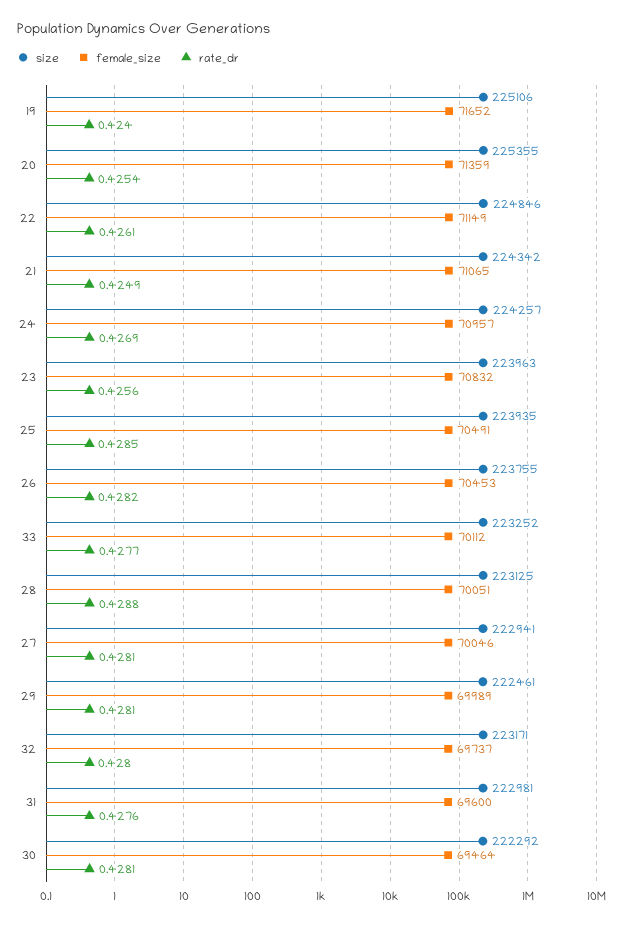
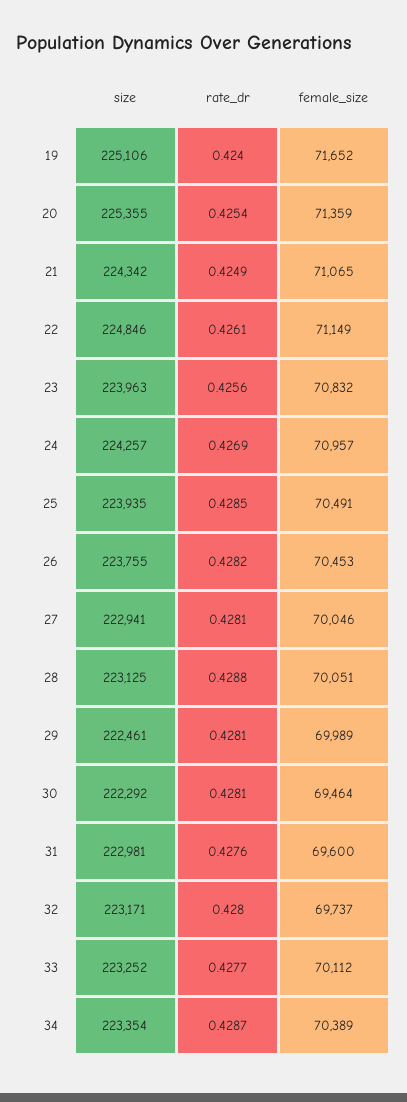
  {
    "size": {
      "19": 225106,
      "20": 225355,
      "22": 224846,
      "21": 224342,
      "24": 224257,
      "23": 223963,
      "25": 223935,
      "26": 223755,
      "33": 223252,
      "28": 223125,
      "27": 222941,
      "29": 222461,
      "32": 223171,
      "31": 222981,
-     "30": 222292
+     "30": 222292,
+     "34": 223354
    },
    "female_size": {
      "19": 71652,
      "20": 71359,
      "22": 71149,
      "21": 71065,
      "24": 70957,
      "23": 70832,
      "25": 70491,
      "26": 70453,
      "33": 70112,
      "28": 70051,
      "27": 70046,
      "29": 69989,
      "32": 69737,
      "31": 69600,
-     "30": 69464
+     "30": 69464,
+     "34": 70389
    },
    "rate_dr": {
      "19": 0.424,
      "20": 0.4254,
      "22": 0.4261,
      "21": 0.4249,
      "24": 0.4269,
      "23": 0.4256,
      "25": 0.4285,
      "26": 0.4282,
      "33": 0.4277,
      "28": 0.4288,
      "27": 0.4281,
      "29": 0.4281,
      "32": 0.428,
      "31": 0.4276,
-     "30": 0.4281
+     "30": 0.4281,
+     "34": 0.4287
    }
  }

